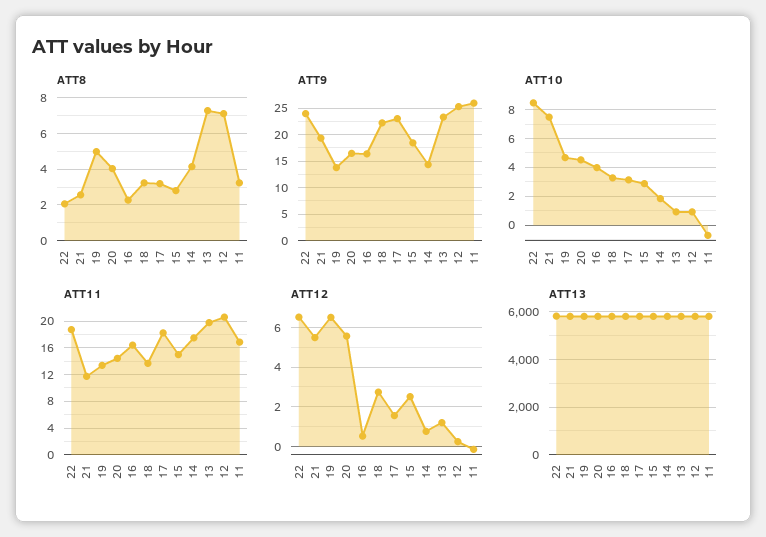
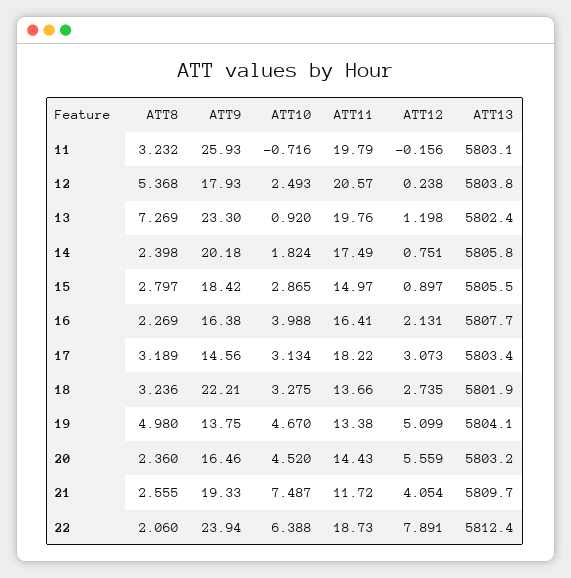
  {
    "ATT8": {
      "22": 2.06,
      "21": 2.555,
      "19": 4.98,
-     "20": 4,
+     "20": 2.36,
      "16": 2.269,
      "18": 3.236,
      "17": 3.189,
      "15": 2.797,
-     "14": 4,
+     "14": 2.398,
      "13": 7.269,
-     "12": 7,
+     "12": 5.368,
      "11": 3.232
    },
    "ATT9": {
      "22": 23.94,
      "21": 19.33,
      "19": 13.75,
      "20": 16.46,
      "16": 16.38,
      "18": 22.21,
-     "17": 22.5,
+     "17": 14.56,
      "15": 18.42,
-     "14": 15,
+     "14": 20.18,
      "13": 23.3,
-     "12": 25,
+     "12": 17.93,
      "11": 25.93
    },
    "ATT10": {
-     "22": 8.5,
+     "22": 6.388,
      "21": 7.487,
      "19": 4.67,
      "20": 4.52,
      "16": 3.988,
      "18": 3.275,
      "17": 3.134,
      "15": 2.865,
      "14": 1.824,
      "13": 0.92,
-     "12": 1,
+     "12": 2.493,
      "11": -0.716
    },
    "ATT11": {
      "22": 18.73,
      "21": 11.72,
      "19": 13.38,
      "20": 14.43,
      "16": 16.41,
      "18": 13.66,
      "17": 18.22,
      "15": 14.97,
      "14": 17.49,
      "13": 19.76,
      "12": 20.57,
-     "11": 17
+     "11": 19.79
    },
    "ATT12": {
-     "22": 6.5,
+     "22": 7.891,
-     "21": 5.5,
+     "21": 4.054,
-     "19": 6.5,
+     "19": 5.099,
      "20": 5.559,
-     "16": 0.5,
+     "16": 2.131,
      "18": 2.735,
-     "17": 1.5,
+     "17": 3.073,
-     "15": 2.5,
+     "15": 0.897,
      "14": 0.751,
      "13": 1.198,
      "12": 0.238,
      "11": -0.156
    },
    "ATT13": {
      "22": 5812.4,
      "21": 5809.7,
      "19": 5804.1,
      "20": 5803.2,
      "16": 5807.7,
      "18": 5801.9,
      "17": 5803.4,
      "15": 5805.5,
      "14": 5805.8,
      "13": 5802.4,
      "12": 5803.8,
      "11": 5803.1
    }
  }

